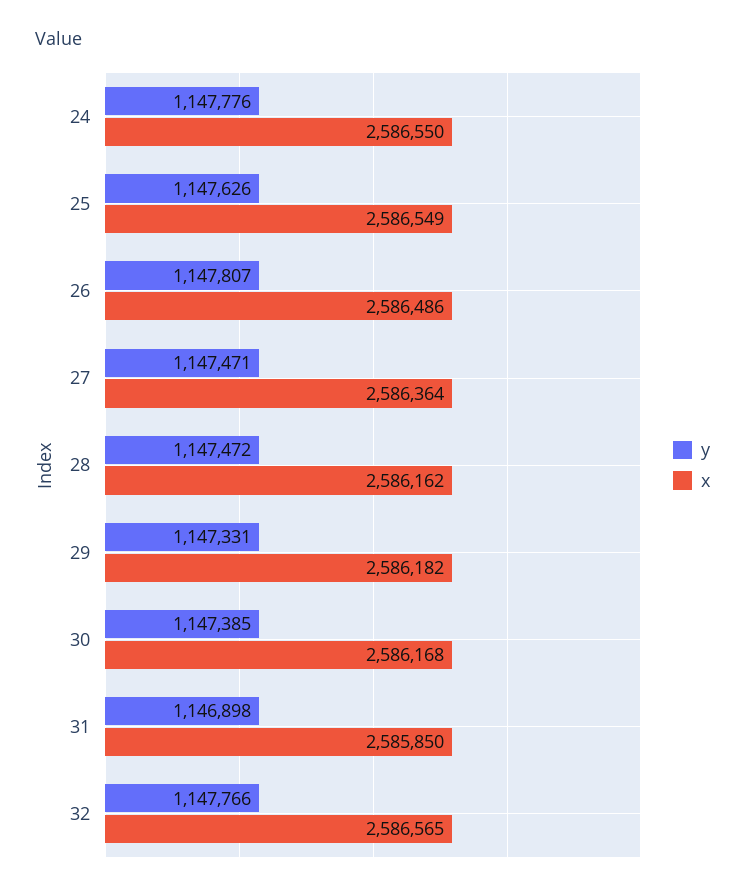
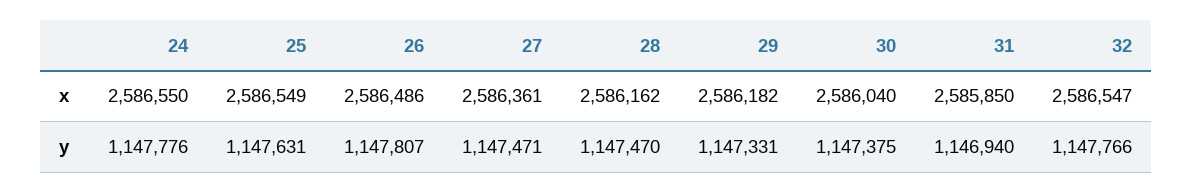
  {
    "y": {
      "24": 1147776,
-     "25": 1147626,
+     "25": 1147631,
      "26": 1147807,
      "27": 1147471,
-     "28": 1147472,
+     "28": 1147470,
      "29": 1147331,
-     "30": 1147385,
+     "30": 1147375,
-     "31": 1146898,
+     "31": 1146940,
      "32": 1147766
    },
    "x": {
      "24": 2586550,
      "25": 2586549,
      "26": 2586486,
-     "27": 2586364,
+     "27": 2586361,
      "28": 2586162,
      "29": 2586182,
-     "30": 2586168,
+     "30": 2586040,
      "31": 2585850,
-     "32": 2586565
+     "32": 2586547
    }
  }

